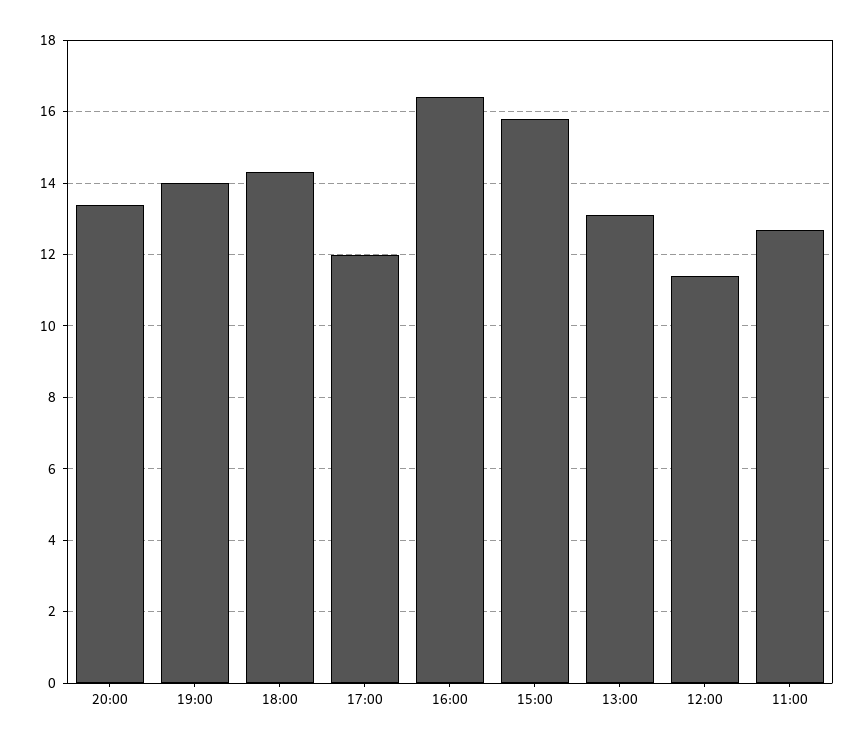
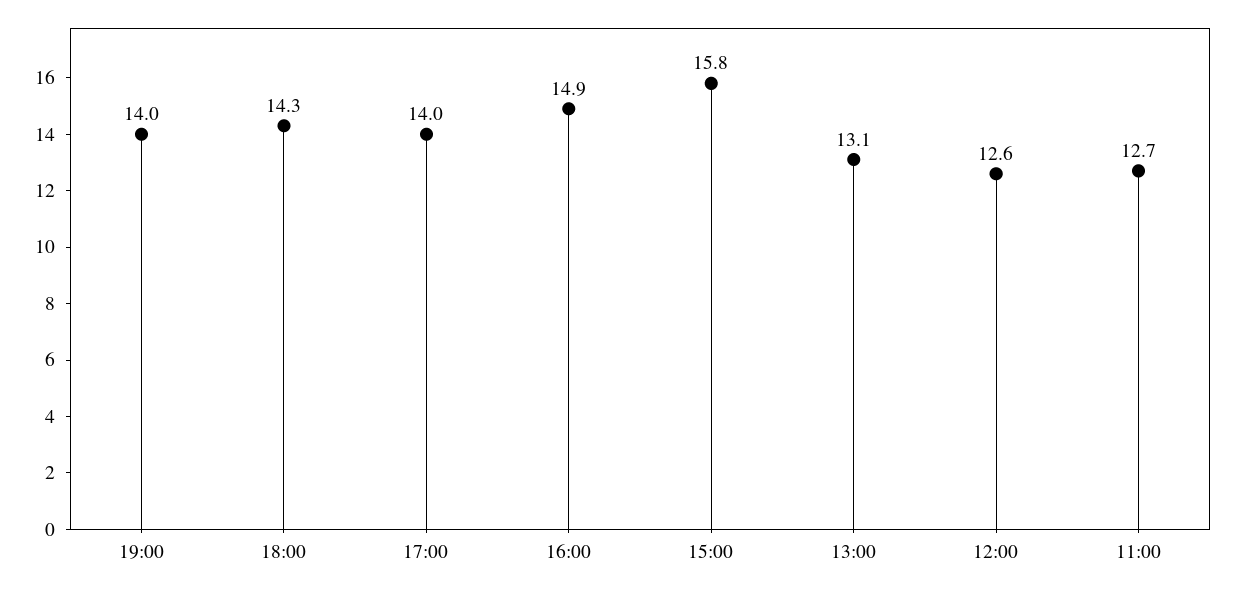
  {
-   "20:00": 13.5,
    "19:00": 14,
    "18:00": 14.3,
-   "17:00": 12,
+   "17:00": 14,
-   "16:00": 16.5,
+   "16:00": 14.9,
    "15:00": 15.8,
    "13:00": 13.1,
-   "12:00": 11.5,
+   "12:00": 12.6,
    "11:00": 12.7
  }

